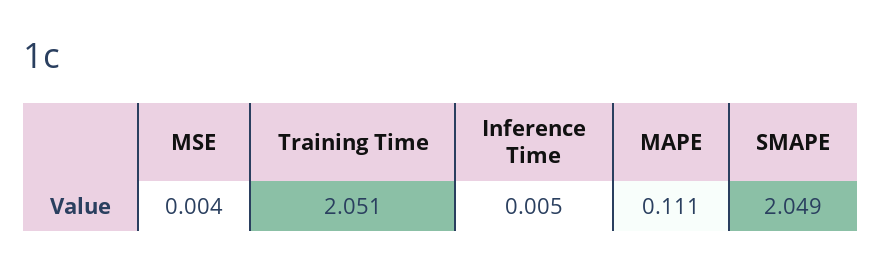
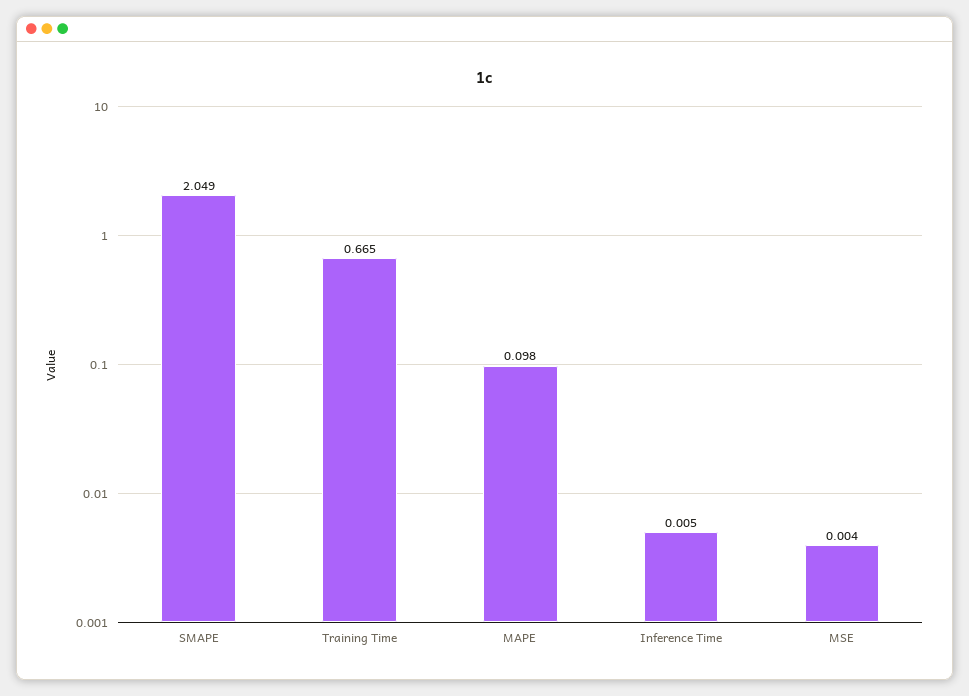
  {
    "MSE": 0.004,
-   "Training Time": 2.051,
+   "Training Time": 0.665,
    "Inference Time": 0.005,
-   "MAPE": 0.111,
+   "MAPE": 0.098,
    "SMAPE": 2.049
  }

